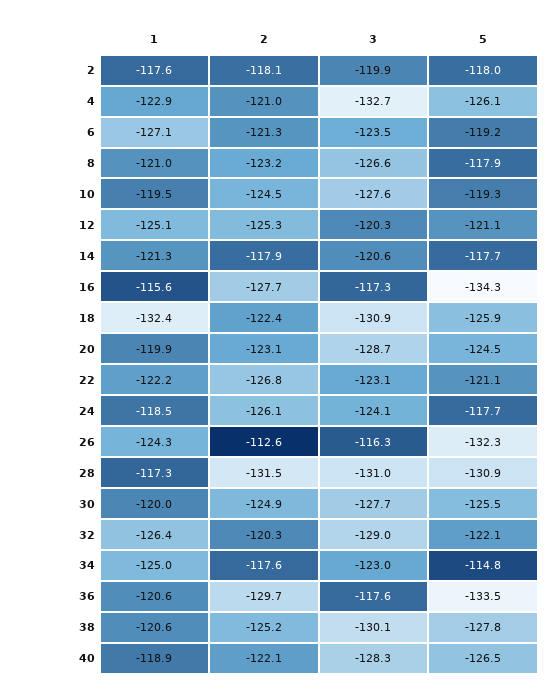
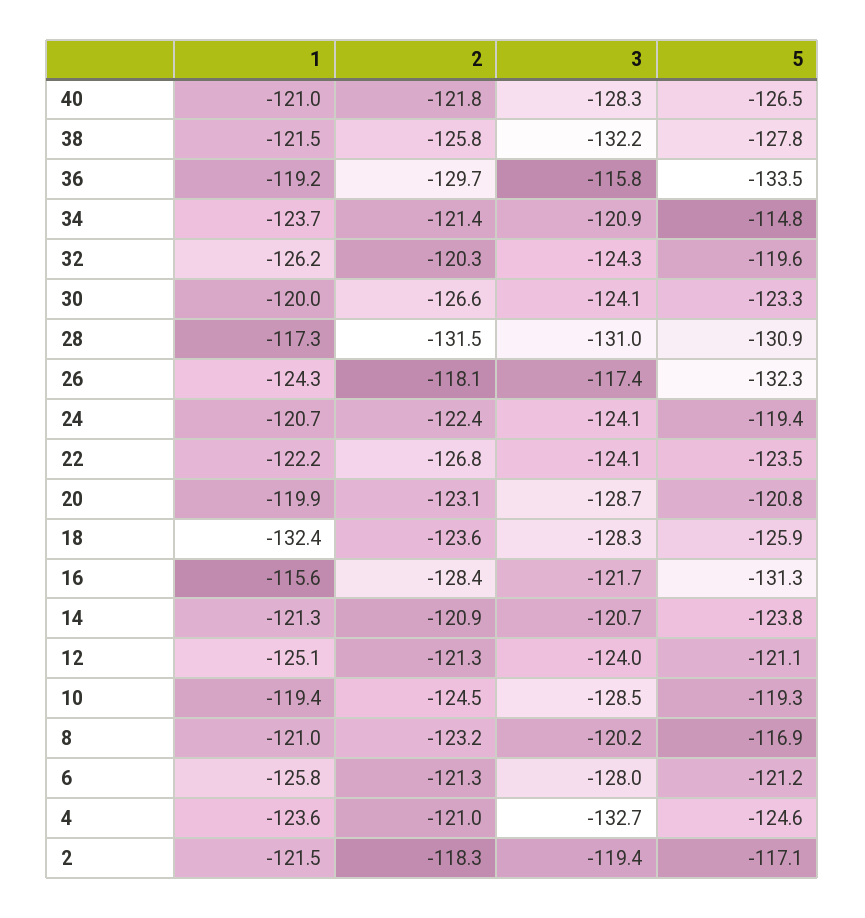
  {
    "1": {
-     "2": -117.6,
+     "2": -121.5,
-     "4": -122.9,
+     "4": -123.6,
-     "6": -127.1,
+     "6": -125.8,
      "8": -121,
-     "10": -119.5,
+     "10": -119.4,
      "12": -125.1,
      "14": -121.3,
      "16": -115.6,
      "18": -132.4,
      "20": -119.9,
      "22": -122.2,
-     "24": -118.5,
+     "24": -120.7,
      "26": -124.3,
      "28": -117.3,
      "30": -120,
-     "32": -126.4,
+     "32": -126.2,
-     "34": -125,
+     "34": -123.7,
-     "36": -120.6,
+     "36": -119.2,
-     "38": -120.6,
+     "38": -121.5,
-     "40": -118.9
+     "40": -121
    },
    "2": {
-     "2": -118.1,
+     "2": -118.3,
      "4": -121,
      "6": -121.3,
      "8": -123.2,
      "10": -124.5,
-     "12": -125.3,
+     "12": -121.3,
-     "14": -117.9,
+     "14": -120.9,
-     "16": -127.7,
+     "16": -128.4,
-     "18": -122.4,
+     "18": -123.6,
      "20": -123.1,
      "22": -126.8,
-     "24": -126.1,
+     "24": -122.4,
-     "26": -112.6,
+     "26": -118.1,
      "28": -131.5,
-     "30": -124.9,
+     "30": -126.6,
      "32": -120.3,
-     "34": -117.6,
+     "34": -121.4,
      "36": -129.7,
-     "38": -125.2,
+     "38": -125.8,
-     "40": -122.1
+     "40": -121.8
    },
    "3": {
-     "2": -119.9,
+     "2": -119.4,
      "4": -132.7,
-     "6": -123.5,
+     "6": -128,
-     "8": -126.6,
+     "8": -120.2,
-     "10": -127.6,
+     "10": -128.5,
-     "12": -120.3,
+     "12": -124,
-     "14": -120.6,
+     "14": -120.7,
-     "16": -117.3,
+     "16": -121.7,
-     "18": -130.9,
+     "18": -128.3,
      "20": -128.7,
-     "22": -123.1,
+     "22": -124.1,
      "24": -124.1,
-     "26": -116.3,
+     "26": -117.4,
      "28": -131,
-     "30": -127.7,
+     "30": -124.1,
-     "32": -129,
+     "32": -124.3,
-     "34": -123,
+     "34": -120.9,
-     "36": -117.6,
+     "36": -115.8,
-     "38": -130.1,
+     "38": -132.2,
      "40": -128.3
    },
    "5": {
-     "2": -118,
+     "2": -117.1,
-     "4": -126.1,
+     "4": -124.6,
-     "6": -119.2,
+     "6": -121.2,
-     "8": -117.9,
+     "8": -116.9,
      "10": -119.3,
      "12": -121.1,
-     "14": -117.7,
+     "14": -123.8,
-     "16": -134.3,
+     "16": -131.3,
      "18": -125.9,
-     "20": -124.5,
+     "20": -120.8,
-     "22": -121.1,
+     "22": -123.5,
-     "24": -117.7,
+     "24": -119.4,
      "26": -132.3,
      "28": -130.9,
-     "30": -125.5,
+     "30": -123.3,
-     "32": -122.1,
+     "32": -119.6,
      "34": -114.8,
      "36": -133.5,
      "38": -127.8,
      "40": -126.5
    }
  }

